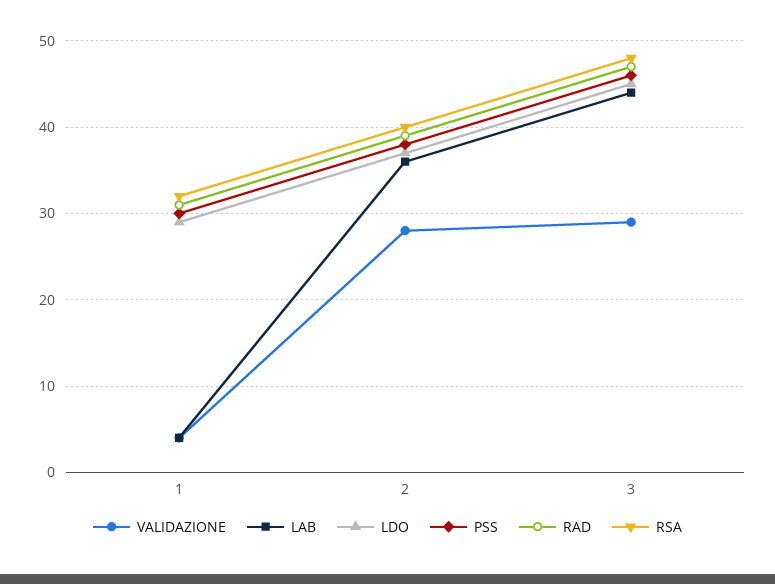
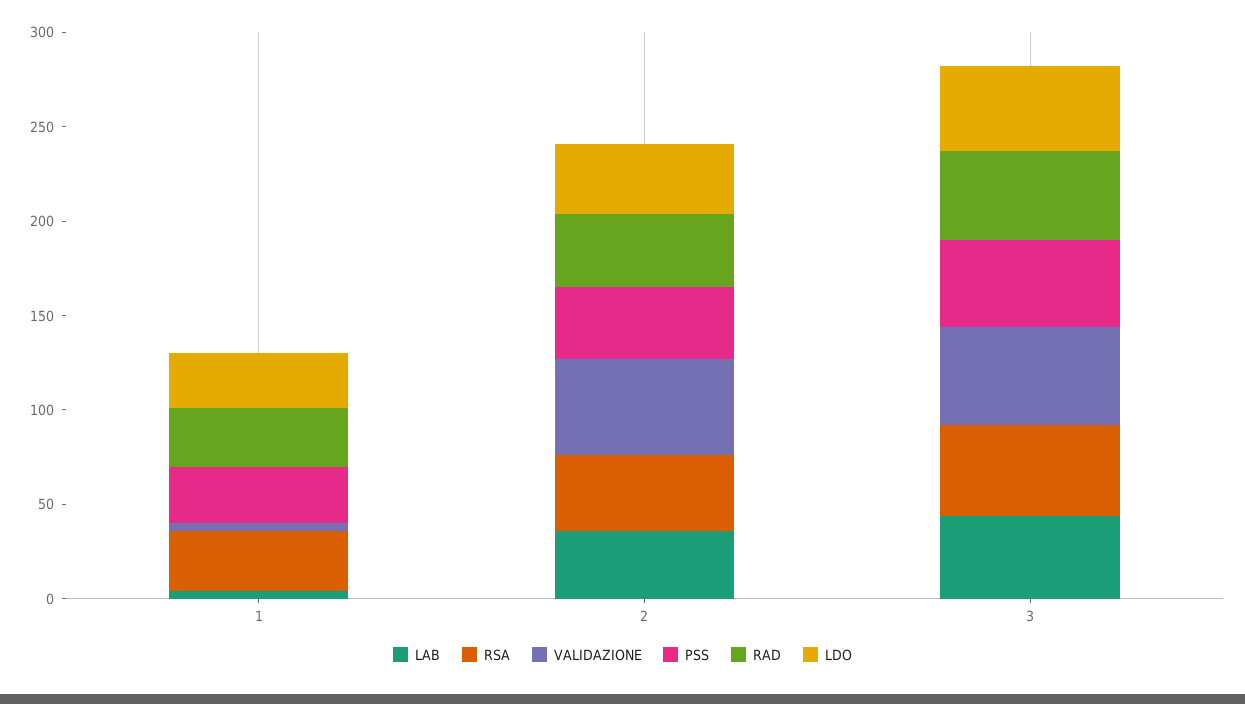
  {
    "VALIDAZIONE": {
      "1": 4,
-     "2": 28,
+     "2": 50,
-     "3": 29
+     "3": 50
    },
    "LAB": {
      "1": 4,
      "2": 36,
      "3": 44
    },
    "LDO": {
      "1": 29,
      "2": 37,
      "3": 45
    },
    "PSS": {
      "1": 30,
      "2": 38,
      "3": 46
    },
    "RAD": {
      "1": 31,
      "2": 39,
      "3": 47
    },
    "RSA": {
      "1": 32,
      "2": 40,
      "3": 48
    }
  }

